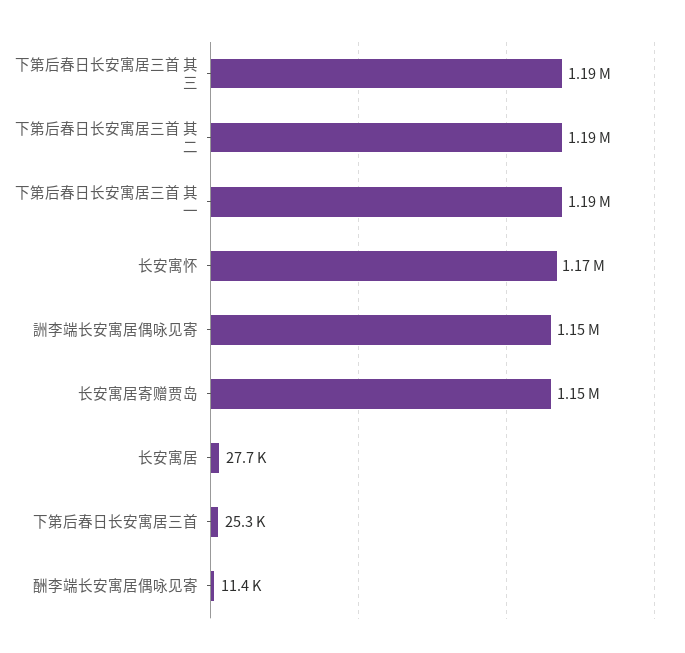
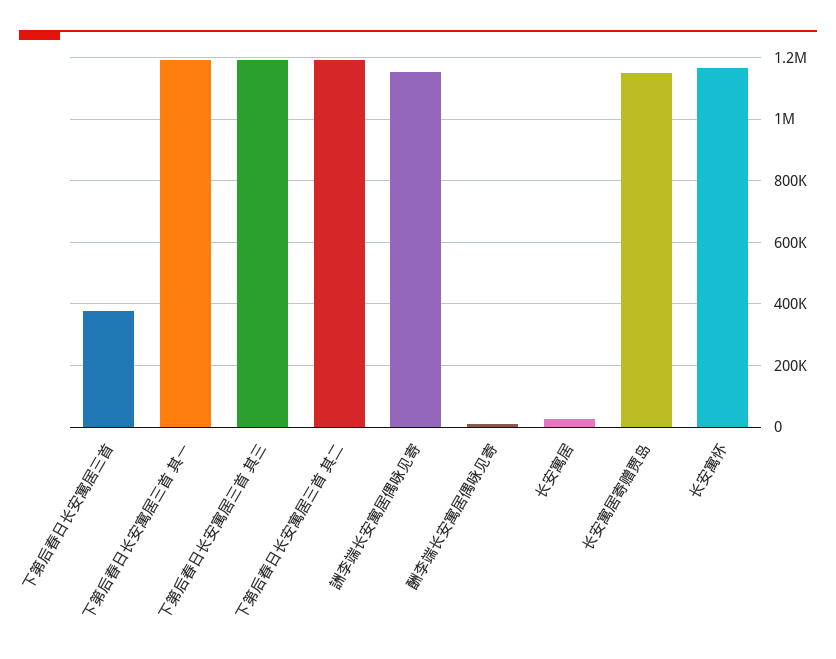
  {
    "下第后春日长安寓居三首 其三": 1190000,
    "下第后春日长安寓居三首 其二": 1190000,
    "下第后春日长安寓居三首 其一": 1190000,
    "长安寓怀": 1170000,
    "詶李端长安寓居偶咏见寄": 1150000,
    "长安寓居寄赠贾岛": 1150000,
    "长安寓居": 27700,
-   "下第后春日长安寓居三首": 25300,
+   "下第后春日长安寓居三首": 380000,
    "酬李端长安寓居偶咏见寄": 11400
  }

